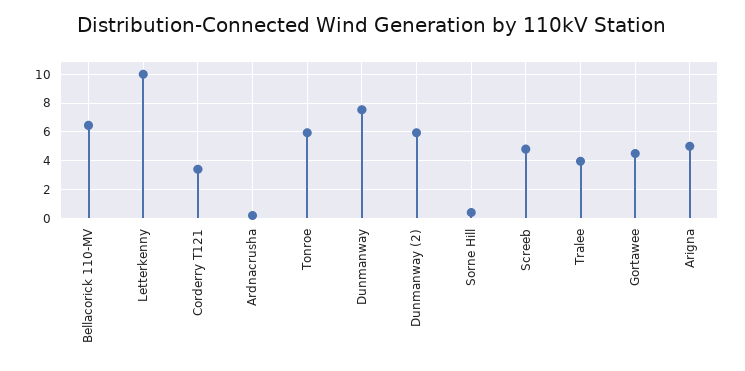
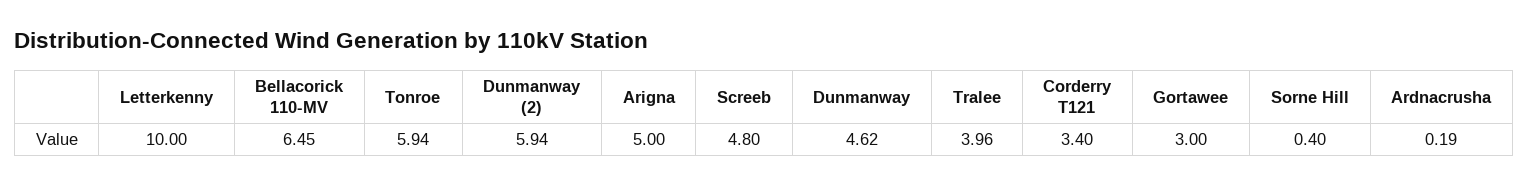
  {
    "Bellacorick 110-MV": 6.45,
    "Letterkenny": 10,
    "Corderry T121": 3.4,
    "Ardnacrusha": 0.19,
    "Tonroe": 5.94,
-   "Dunmanway": 7.5,
+   "Dunmanway": 4.62,
    "Dunmanway (2)": 5.94,
    "Sorne Hill": 0.4,
    "Screeb": 4.8,
    "Tralee": 3.96,
-   "Gortawee": 4.5,
+   "Gortawee": 3,
    "Arigna": 5
  }

